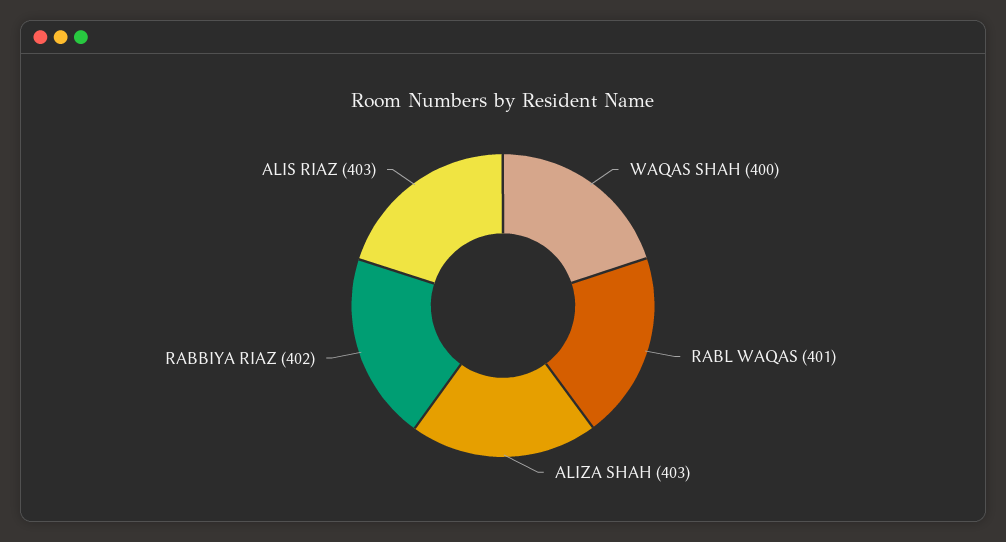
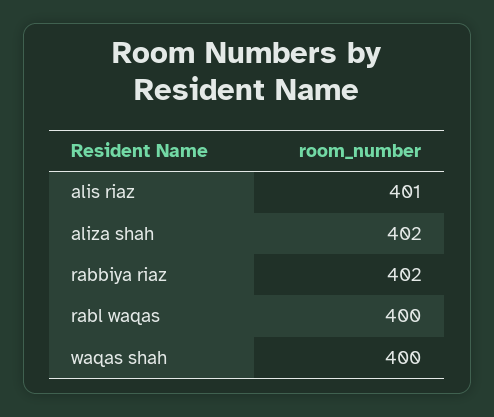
  {
    "WAQAS SHAH": 400,
-   "RABL WAQAS": 401,
+   "RABL WAQAS": 400,
-   "ALIZA SHAH": 403,
+   "ALIZA SHAH": 402,
    "RABBIYA RIAZ": 402,
-   "ALIS RIAZ": 403
+   "ALIS RIAZ": 401
  }

